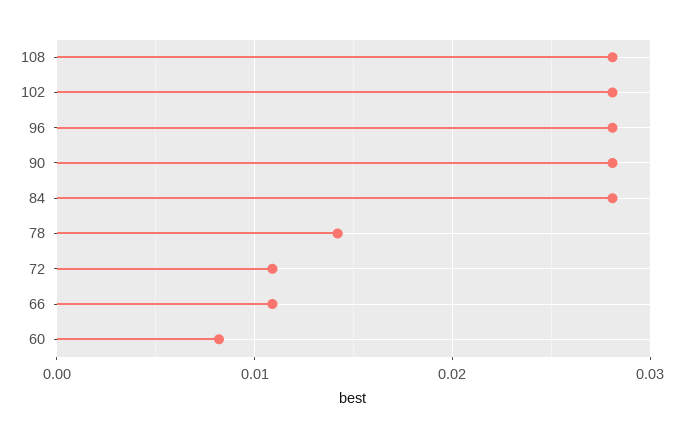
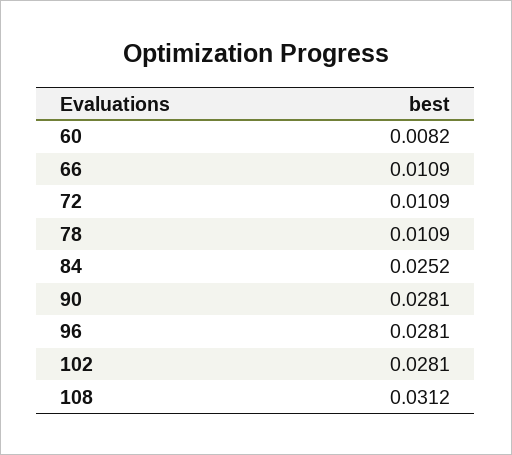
  {
-   "108": 0.028,
+   "108": 0.0312,
    "102": 0.0281,
    "96": 0.0281,
    "90": 0.0281,
-   "84": 0.028,
+   "84": 0.0252,
-   "78": 0.014,
+   "78": 0.0109,
    "72": 0.0109,
    "66": 0.0109,
    "60": 0.0082
  }

